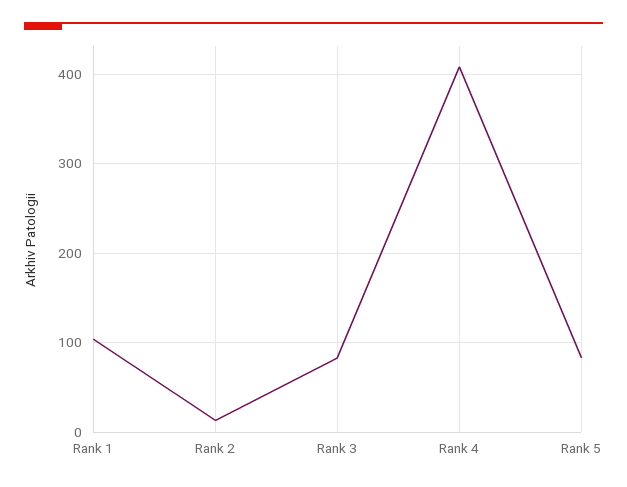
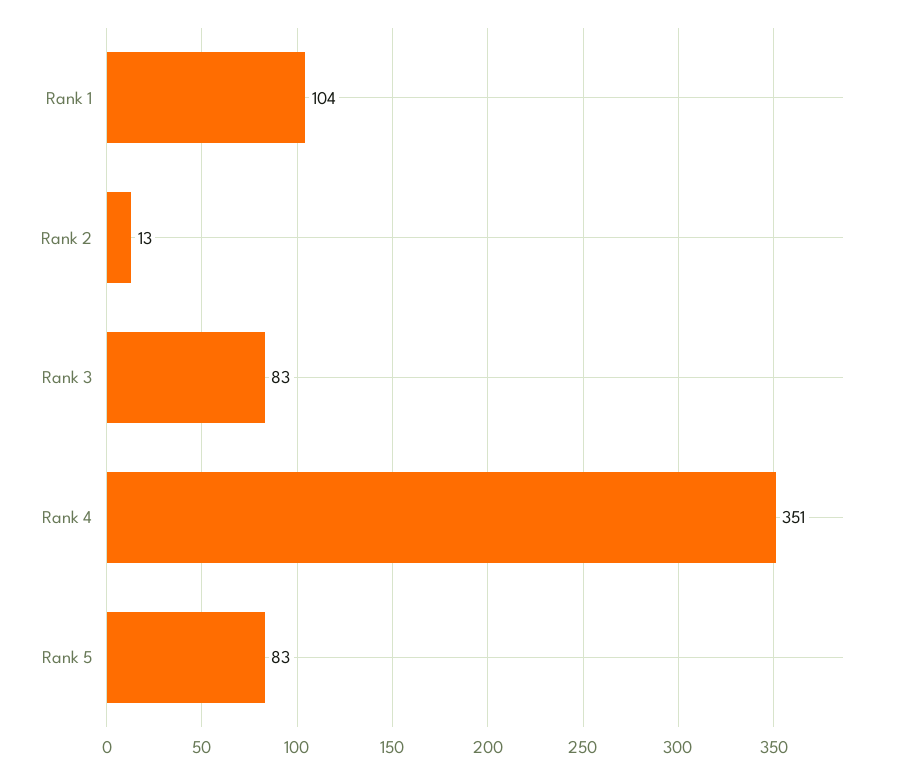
  {
    "Rank 1": 104,
    "Rank 2": 13,
    "Rank 3": 83,
-   "Rank 4": 410,
+   "Rank 4": 351,
    "Rank 5": 83
  }

